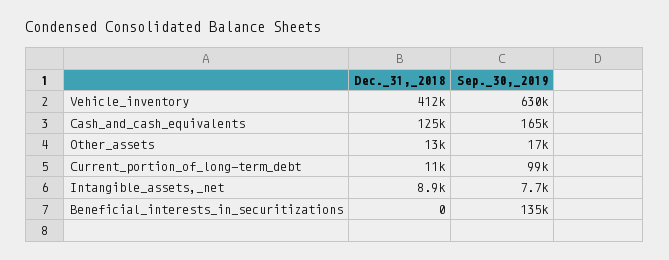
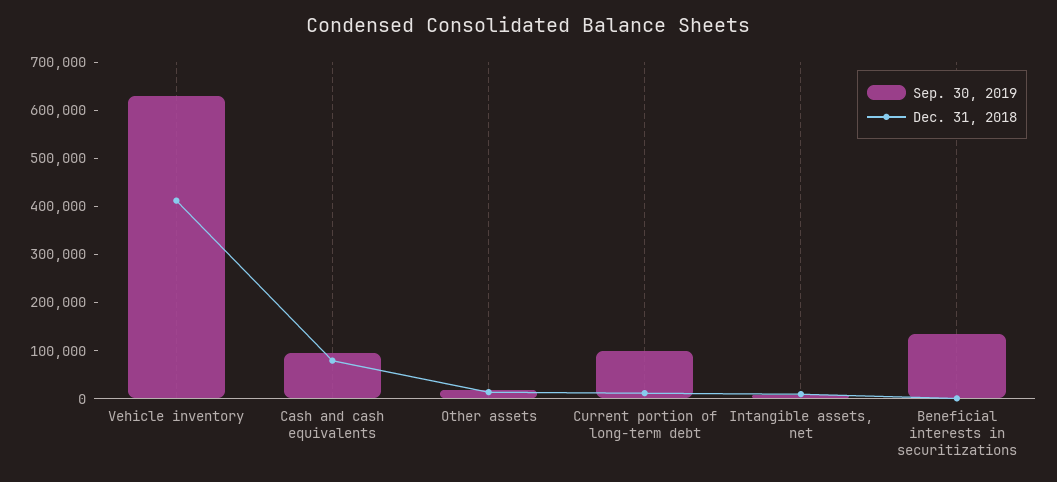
  {
    "Dec._31,_2018": {
      "Vehicle_inventory": 412000,
-     "Cash_and_cash_equivalents": 125000,
+     "Cash_and_cash_equivalents": 80000,
      "Other_assets": 13000,
      "Current_portion_of_long-term_debt": 11000,
      "Intangible_assets,_net": 8900,
      "Beneficial_interests_in_securitizations": 0
    },
    "Sep._30,_2019": {
      "Vehicle_inventory": 630000,
-     "Cash_and_cash_equivalents": 165000,
+     "Cash_and_cash_equivalents": 100000,
      "Other_assets": 17000,
      "Current_portion_of_long-term_debt": 99000,
      "Intangible_assets,_net": 7700,
      "Beneficial_interests_in_securitizations": 135000
    }
  }

